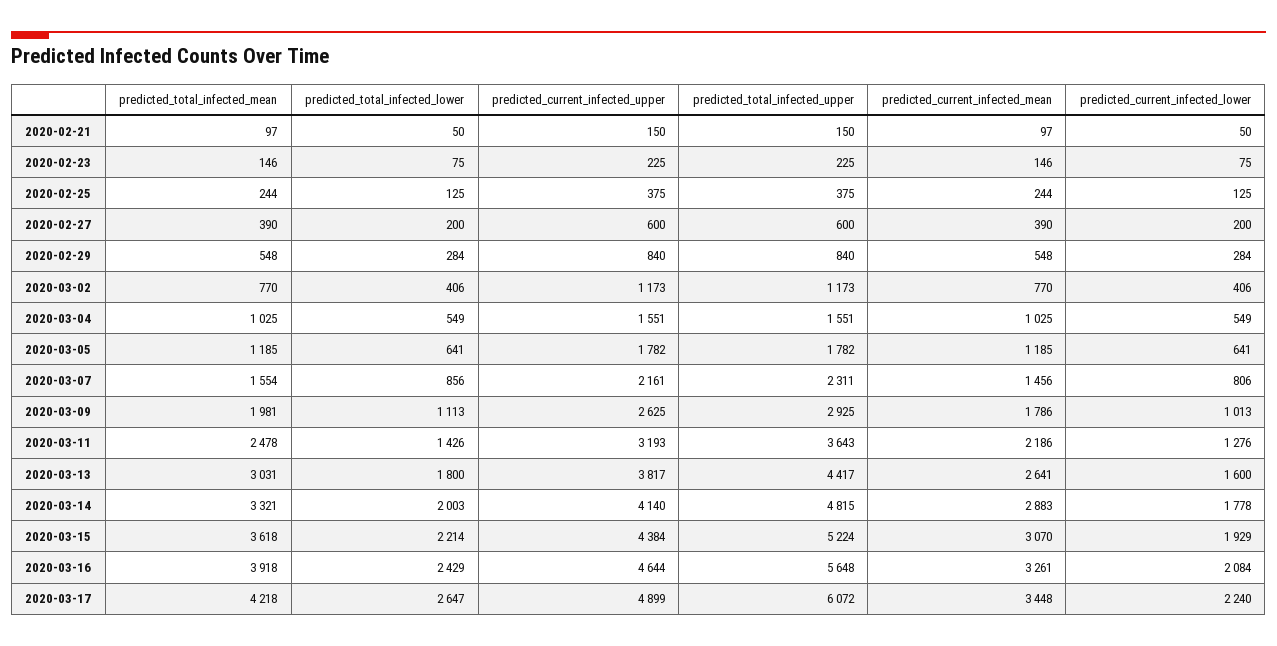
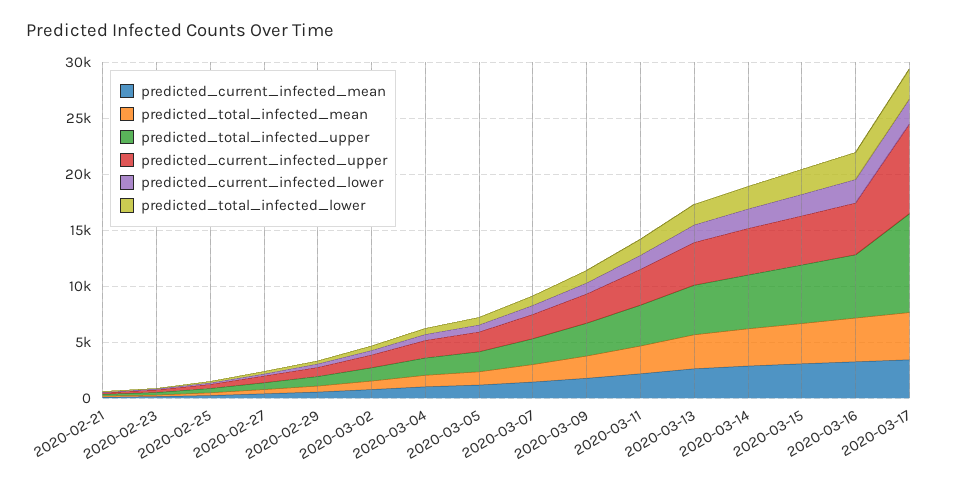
  {
    "predicted_total_infected_mean": {
      "2020-02-21": 97,
      "2020-02-23": 146,
      "2020-02-25": 244,
      "2020-02-27": 390,
      "2020-02-29": 548,
      "2020-03-02": 770,
      "2020-03-04": 1025,
      "2020-03-05": 1185,
      "2020-03-07": 1554,
      "2020-03-09": 1981,
      "2020-03-11": 2478,
      "2020-03-13": 3031,
      "2020-03-14": 3321,
      "2020-03-15": 3618,
      "2020-03-16": 3918,
      "2020-03-17": 4218
    },
    "predicted_total_infected_lower": {
      "2020-02-21": 50,
      "2020-02-23": 75,
      "2020-02-25": 125,
      "2020-02-27": 200,
      "2020-02-29": 284,
      "2020-03-02": 406,
      "2020-03-04": 549,
      "2020-03-05": 641,
      "2020-03-07": 856,
      "2020-03-09": 1113,
      "2020-03-11": 1426,
      "2020-03-13": 1800,
      "2020-03-14": 2003,
      "2020-03-15": 2214,
      "2020-03-16": 2429,
      "2020-03-17": 2647
    },
    "predicted_current_infected_upper": {
      "2020-02-21": 150,
      "2020-02-23": 225,
      "2020-02-25": 375,
      "2020-02-27": 600,
      "2020-02-29": 840,
      "2020-03-02": 1173,
      "2020-03-04": 1551,
      "2020-03-05": 1782,
      "2020-03-07": 2161,
      "2020-03-09": 2625,
      "2020-03-11": 3193,
      "2020-03-13": 3817,
      "2020-03-14": 4140,
      "2020-03-15": 4384,
      "2020-03-16": 4644,
-     "2020-03-17": 4899
+     "2020-03-17": 8000
    },
    "predicted_total_infected_upper": {
      "2020-02-21": 150,
      "2020-02-23": 225,
      "2020-02-25": 375,
      "2020-02-27": 600,
      "2020-02-29": 840,
      "2020-03-02": 1173,
      "2020-03-04": 1551,
      "2020-03-05": 1782,
      "2020-03-07": 2311,
      "2020-03-09": 2925,
      "2020-03-11": 3643,
      "2020-03-13": 4417,
      "2020-03-14": 4815,
      "2020-03-15": 5224,
      "2020-03-16": 5648,
-     "2020-03-17": 6072
+     "2020-03-17": 9000
    },
    "predicted_current_infected_mean": {
      "2020-02-21": 97,
      "2020-02-23": 146,
      "2020-02-25": 244,
      "2020-02-27": 390,
      "2020-02-29": 548,
      "2020-03-02": 770,
      "2020-03-04": 1025,
      "2020-03-05": 1185,
      "2020-03-07": 1456,
      "2020-03-09": 1786,
      "2020-03-11": 2186,
      "2020-03-13": 2641,
      "2020-03-14": 2883,
      "2020-03-15": 3070,
      "2020-03-16": 3261,
      "2020-03-17": 3448
    },
    "predicted_current_infected_lower": {
      "2020-02-21": 50,
      "2020-02-23": 75,
      "2020-02-25": 125,
      "2020-02-27": 200,
      "2020-02-29": 284,
      "2020-03-02": 406,
      "2020-03-04": 549,
      "2020-03-05": 641,
      "2020-03-07": 806,
      "2020-03-09": 1013,
      "2020-03-11": 1276,
      "2020-03-13": 1600,
      "2020-03-14": 1778,
      "2020-03-15": 1929,
      "2020-03-16": 2084,
      "2020-03-17": 2240
    }
  }

